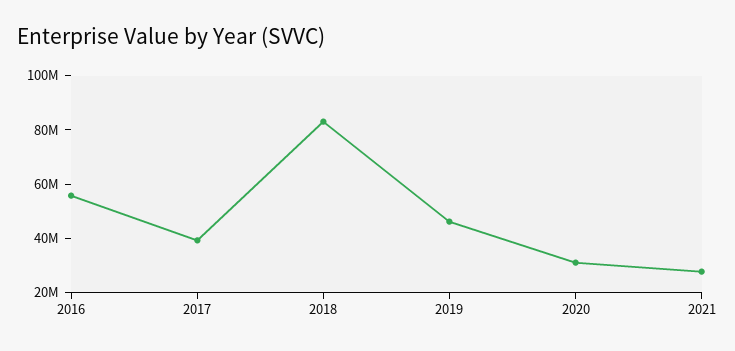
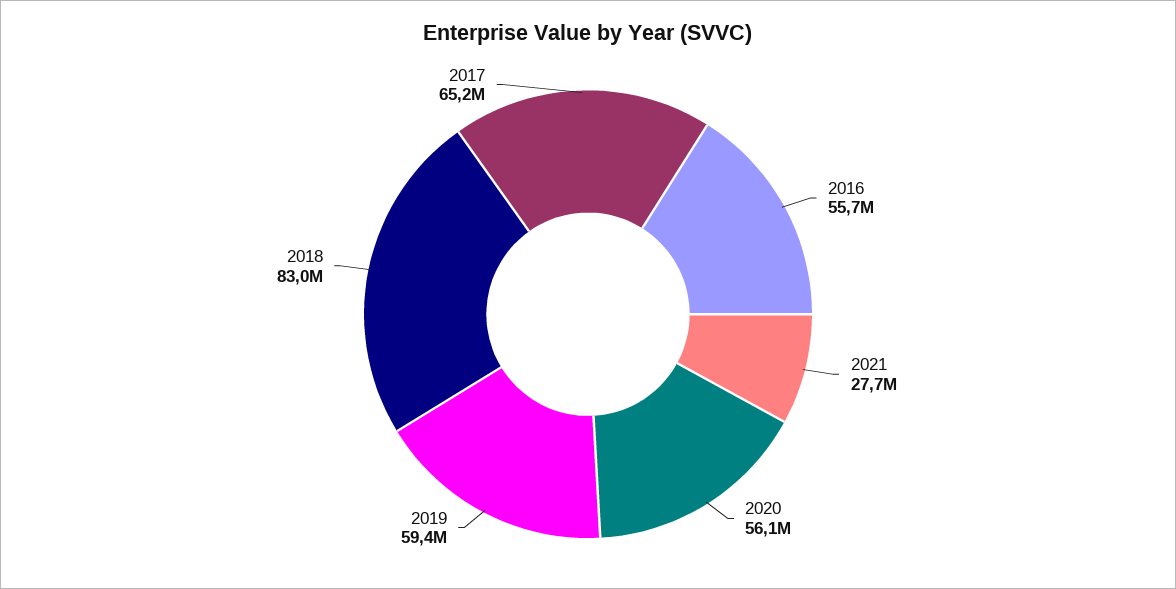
  {
    "2016": 55700000,
-   "2017": 40000000,
+   "2017": 65200000,
    "2018": 83000000,
-   "2019": 45000000,
+   "2019": 59400000,
-   "2020": 30000000,
+   "2020": 56100000,
    "2021": 27700000
  }

